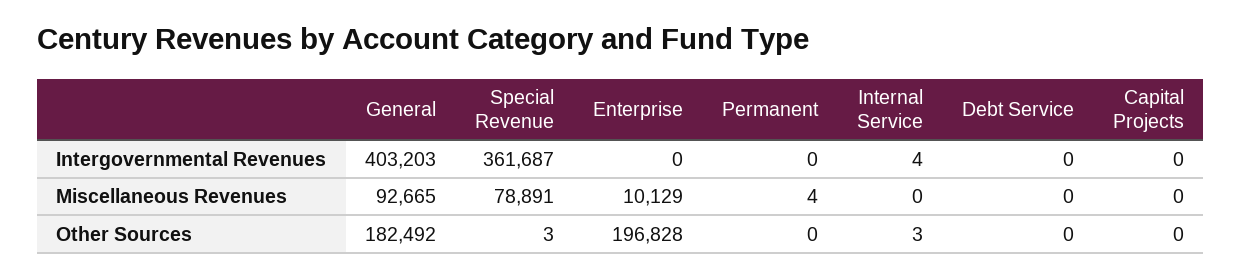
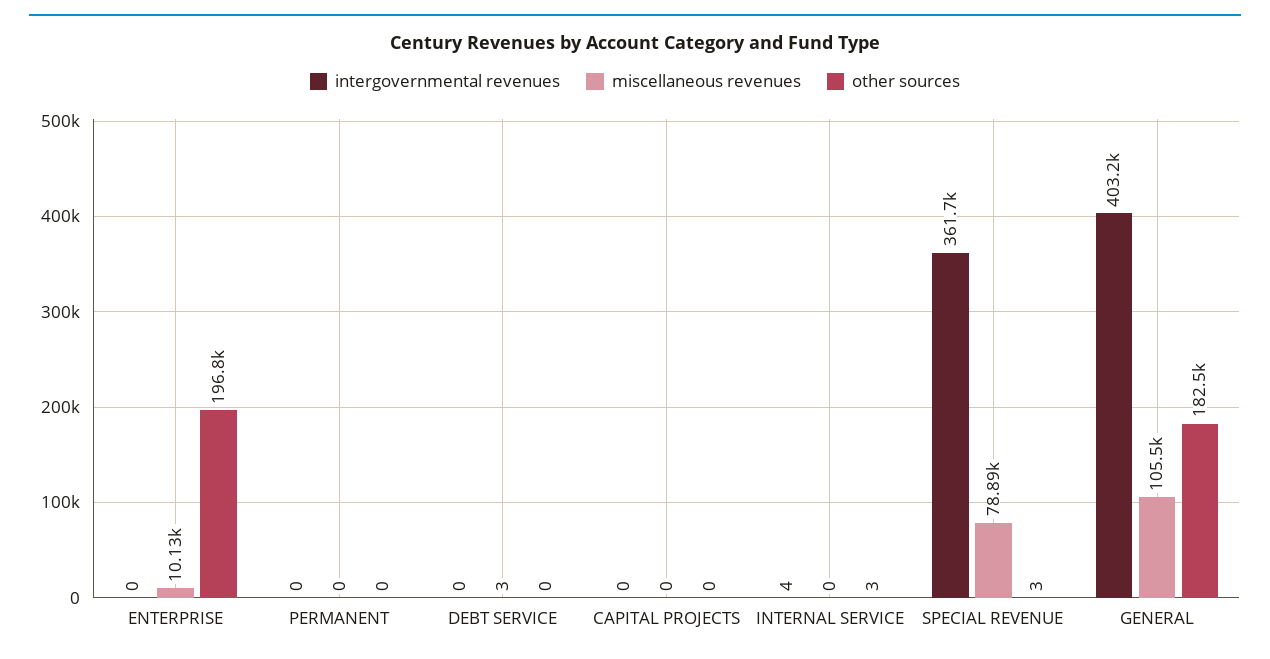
  {
    "Intergovernmental Revenues": {
      "General": 403203,
      "Special Revenue": 361687,
      "Enterprise": 0,
      "Permanent": 0,
      "Internal Service": 4,
      "Debt Service": 0,
      "Capital Projects": 0
    },
    "Miscellaneous Revenues": {
-     "General": 92665,
+     "General": 105500,
      "Special Revenue": 78891,
      "Enterprise": 10129,
-     "Permanent": 4,
+     "Permanent": 0,
      "Internal Service": 0,
-     "Debt Service": 0,
+     "Debt Service": 3,
      "Capital Projects": 0
    },
    "Other Sources": {
      "General": 182492,
      "Special Revenue": 3,
      "Enterprise": 196828,
      "Permanent": 0,
      "Internal Service": 3,
      "Debt Service": 0,
      "Capital Projects": 0
    }
  }

